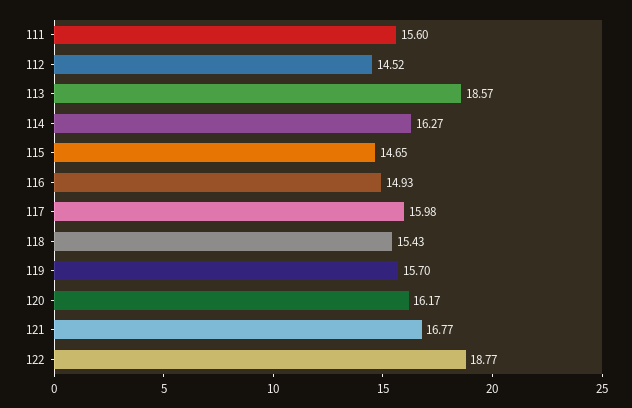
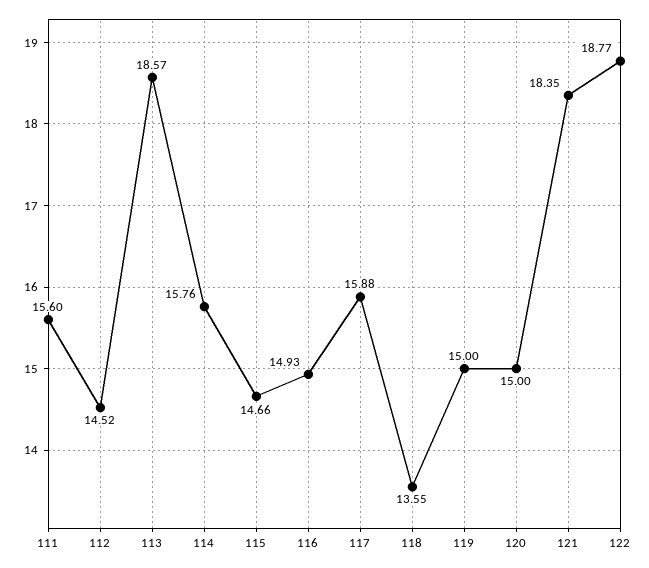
  {
    "111": 15.6,
    "112": 14.52,
    "113": 18.57,
-   "114": 16.27,
+   "114": 15.76,
-   "115": 14.65,
+   "115": 14.66,
    "116": 14.93,
-   "117": 15.98,
+   "117": 15.88,
-   "118": 15.43,
+   "118": 13.55,
-   "119": 15.7,
+   "119": 15,
-   "120": 16.17,
+   "120": 15,
-   "121": 16.77,
+   "121": 18.35,
    "122": 18.77
  }

